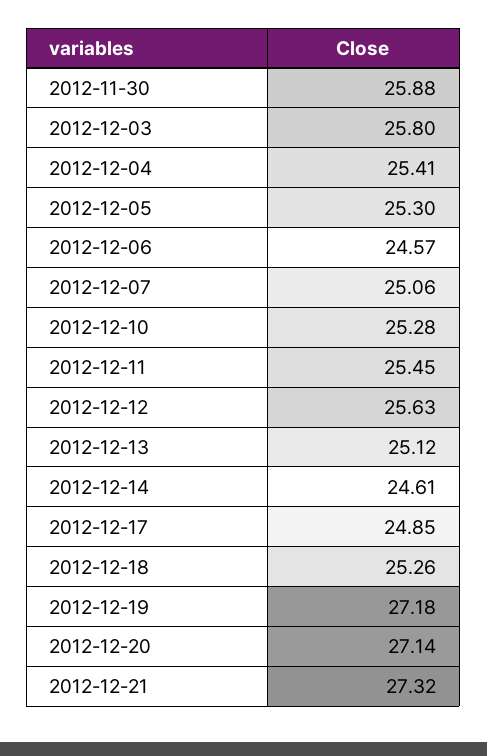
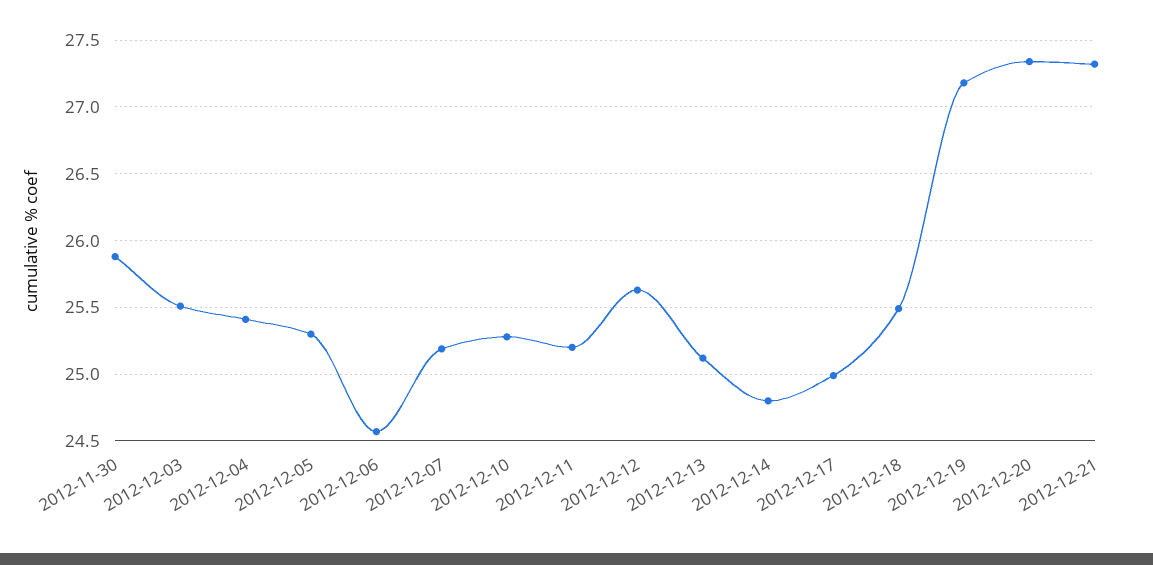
  {
    "2012-11-30": 25.88,
-   "2012-12-03": 25.8,
+   "2012-12-03": 25.5,
    "2012-12-04": 25.41,
    "2012-12-05": 25.3,
    "2012-12-06": 24.57,
-   "2012-12-07": 25.06,
+   "2012-12-07": 25.2,
    "2012-12-10": 25.28,
-   "2012-12-11": 25.45,
+   "2012-12-11": 25.2,
    "2012-12-12": 25.63,
    "2012-12-13": 25.12,
-   "2012-12-14": 24.61,
+   "2012-12-14": 24.8,
-   "2012-12-17": 24.85,
+   "2012-12-17": 25,
-   "2012-12-18": 25.26,
+   "2012-12-18": 25.5,
    "2012-12-19": 27.18,
-   "2012-12-20": 27.14,
+   "2012-12-20": 27.35,
    "2012-12-21": 27.32
  }

